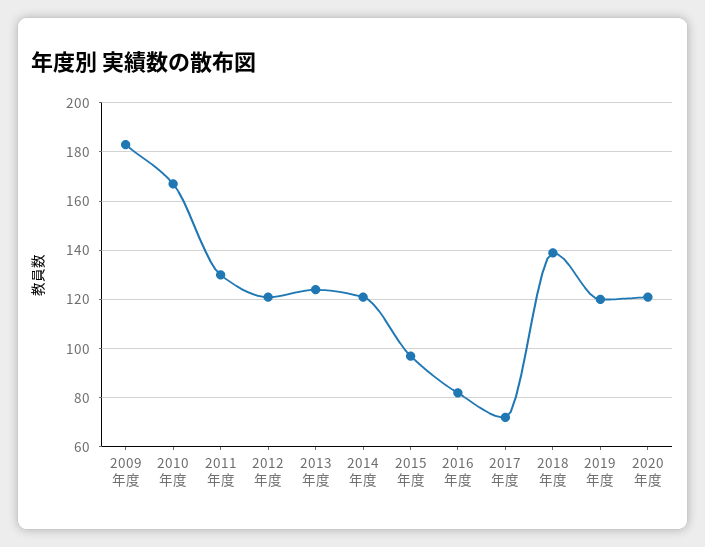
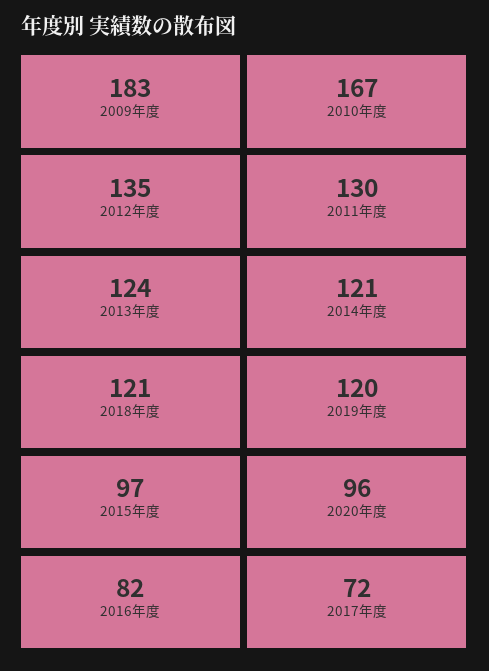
  {
    "2009年度": 183,
    "2010年度": 167,
    "2011年度": 130,
-   "2012年度": 120,
+   "2012年度": 135,
    "2013年度": 124,
    "2014年度": 121,
    "2015年度": 97,
    "2016年度": 82,
    "2017年度": 72,
-   "2018年度": 140,
+   "2018年度": 121,
    "2019年度": 120,
-   "2020年度": 120
+   "2020年度": 96
  }

